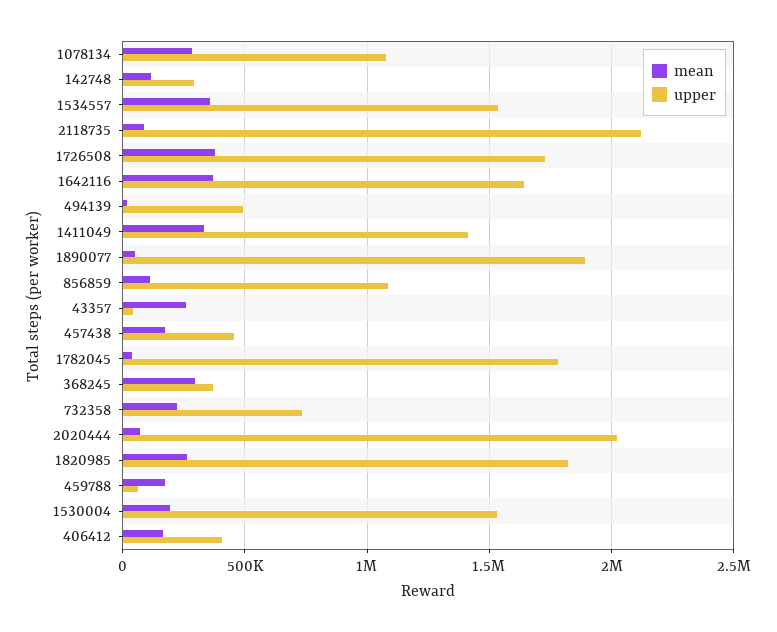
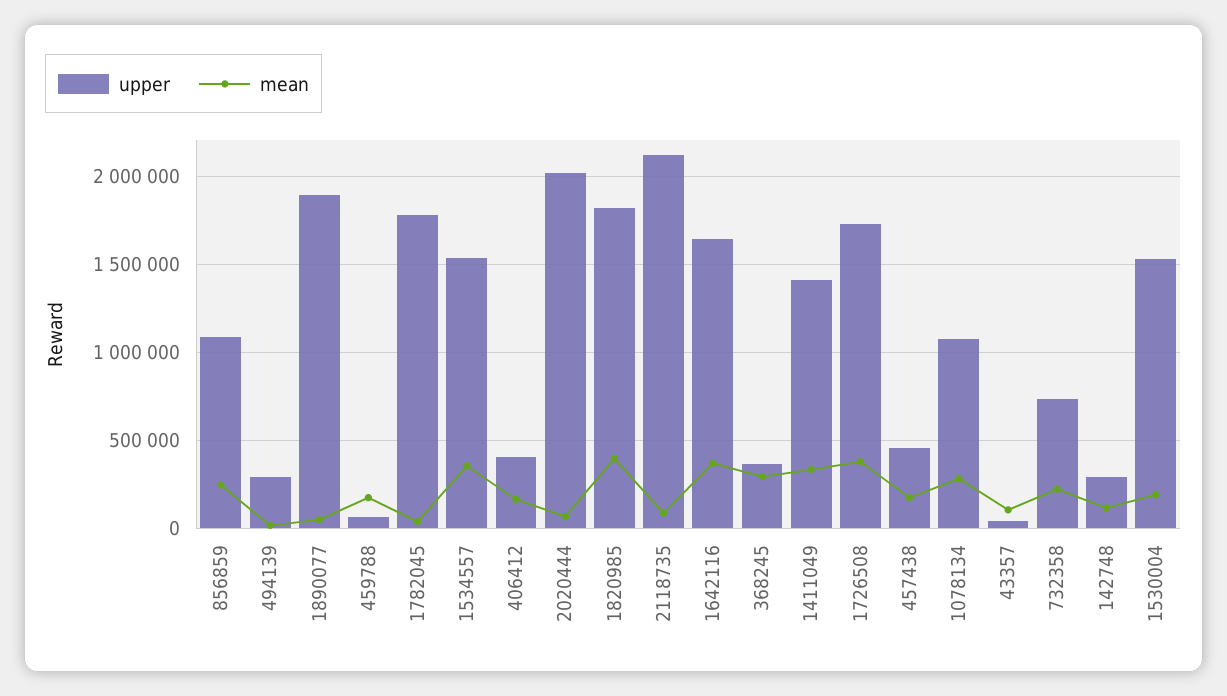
  {
    "mean": {
      "1078134": 300000,
      "142748": 100000,
      "1534557": 350000,
      "2118735": 100000,
      "1726508": 400000,
      "1642116": 350000,
      "494139": 0,
      "1411049": 350000,
      "1890077": 50000,
-     "856859": 100000,
+     "856859": 250000,
-     "43357": 250000,
+     "43357": 100000,
      "457438": 150000,
      "1782045": 50000,
      "368245": 300000,
      "732358": 200000,
      "2020444": 50000,
-     "1820985": 250000,
+     "1820985": 400000,
      "459788": 200000,
      "1530004": 200000,
      "406412": 150000
    },
    "upper": {
      "1078134": 1100000,
      "142748": 300000,
      "1534557": 1550000,
      "2118735": 2100000,
      "1726508": 1750000,
      "1642116": 1650000,
-     "494139": 500000,
+     "494139": 300000,
      "1411049": 1400000,
      "1890077": 1900000,
      "856859": 1100000,
      "43357": 50000,
      "457438": 450000,
      "1782045": 1800000,
      "368245": 350000,
      "732358": 750000,
      "2020444": 2000000,
      "1820985": 1800000,
      "459788": 50000,
      "1530004": 1550000,
      "406412": 400000
    }
  }

